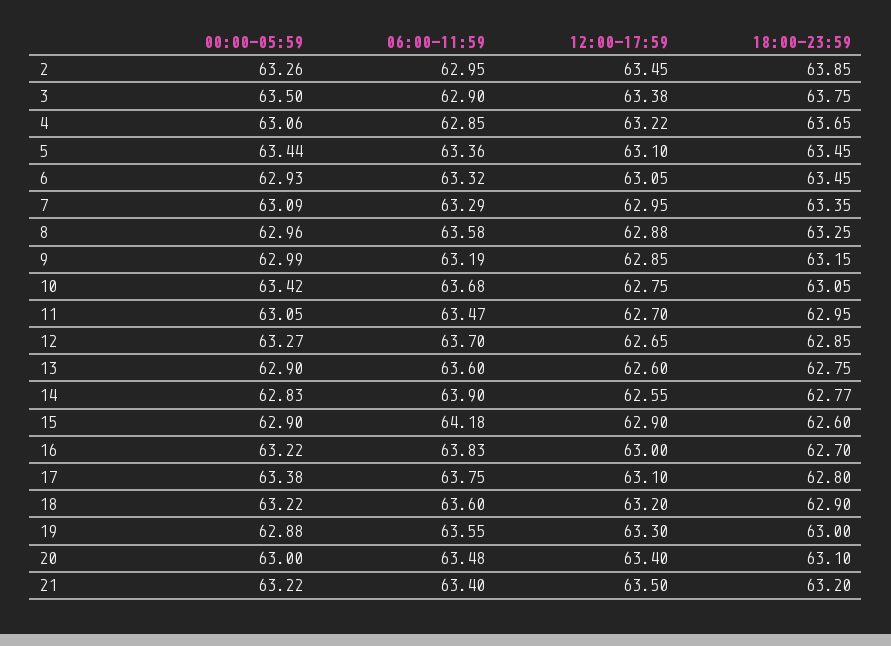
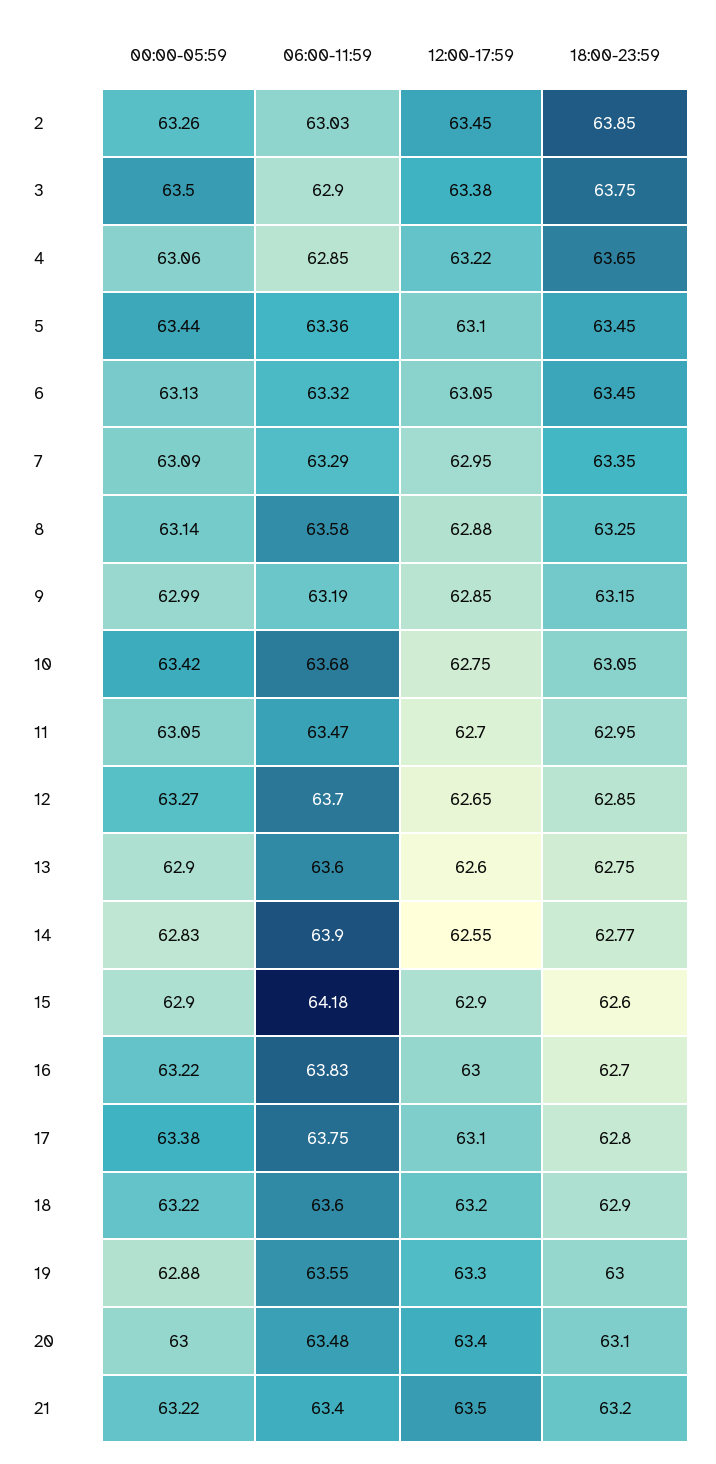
  {
    "00:00-05:59": {
      "2": 63.26,
      "3": 63.5,
      "4": 63.06,
      "5": 63.44,
-     "6": 62.93,
+     "6": 63.13,
      "7": 63.09,
-     "8": 62.96,
+     "8": 63.14,
      "9": 62.99,
      "10": 63.42,
      "11": 63.05,
      "12": 63.27,
      "13": 62.9,
      "14": 62.83,
      "15": 62.9,
      "16": 63.22,
      "17": 63.38,
      "18": 63.22,
      "19": 62.88,
      "20": 63,
      "21": 63.22
    },
    "06:00-11:59": {
-     "2": 62.95,
+     "2": 63.03,
      "3": 62.9,
      "4": 62.85,
      "5": 63.36,
      "6": 63.32,
      "7": 63.29,
      "8": 63.58,
      "9": 63.19,
      "10": 63.68,
      "11": 63.47,
      "12": 63.7,
      "13": 63.6,
      "14": 63.9,
      "15": 64.18,
      "16": 63.83,
      "17": 63.75,
      "18": 63.6,
      "19": 63.55,
      "20": 63.48,
      "21": 63.4
    },
    "12:00-17:59": {
      "2": 63.45,
      "3": 63.38,
      "4": 63.22,
      "5": 63.1,
      "6": 63.05,
      "7": 62.95,
      "8": 62.88,
      "9": 62.85,
      "10": 62.75,
      "11": 62.7,
      "12": 62.65,
      "13": 62.6,
      "14": 62.55,
      "15": 62.9,
      "16": 63,
      "17": 63.1,
      "18": 63.2,
      "19": 63.3,
      "20": 63.4,
      "21": 63.5
    },
    "18:00-23:59": {
      "2": 63.85,
      "3": 63.75,
      "4": 63.65,
      "5": 63.45,
      "6": 63.45,
      "7": 63.35,
      "8": 63.25,
      "9": 63.15,
      "10": 63.05,
      "11": 62.95,
      "12": 62.85,
      "13": 62.75,
      "14": 62.77,
      "15": 62.6,
      "16": 62.7,
      "17": 62.8,
      "18": 62.9,
      "19": 63,
      "20": 63.1,
      "21": 63.2
    }
  }

